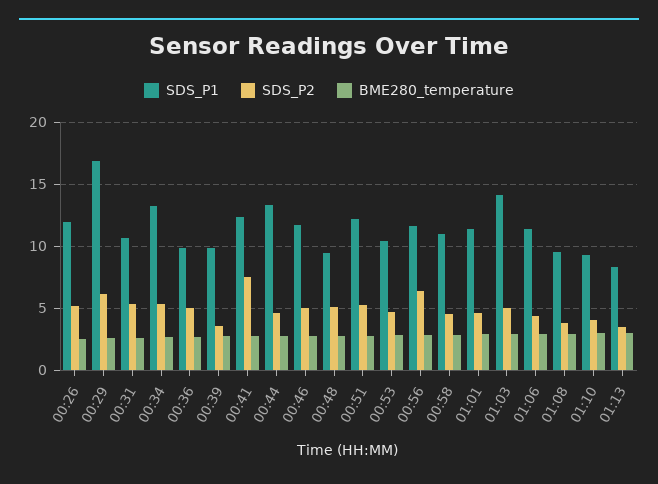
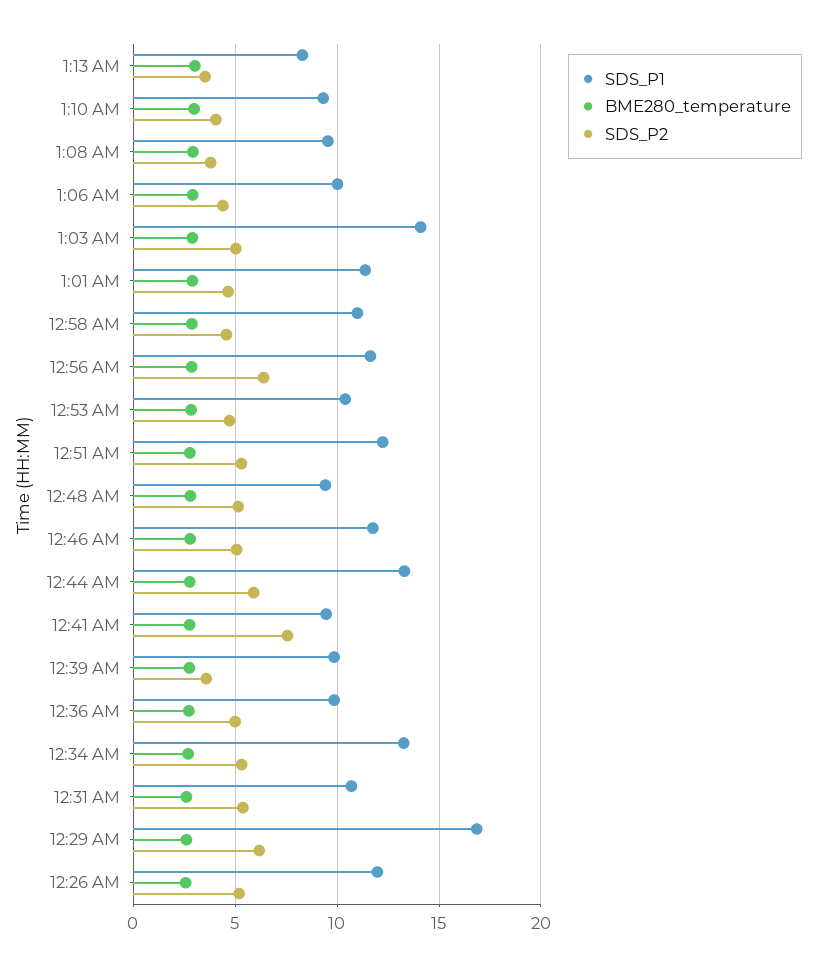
  {
    "SDS_P1": {
      "00:26": 12,
      "00:29": 17,
      "00:31": 10.5,
      "00:34": 13.5,
      "00:36": 10,
      "00:39": 10,
-     "00:41": 12.5,
+     "00:41": 9.5,
      "00:44": 13.5,
      "00:46": 12,
      "00:48": 9.5,
      "00:51": 12,
      "00:53": 10.5,
      "00:56": 11.5,
      "00:58": 11,
      "01:01": 11.5,
      "01:03": 14,
-     "01:06": 11.5,
+     "01:06": 10,
      "01:08": 9.5,
      "01:10": 9.5,
      "01:13": 8.5
    },
    "SDS_P2": {
      "00:26": 5,
      "00:29": 6,
      "00:31": 5.5,
      "00:34": 5.5,
      "00:36": 5,
      "00:39": 3.5,
      "00:41": 7.5,
-     "00:44": 4.5,
+     "00:44": 6,
      "00:46": 5,
      "00:48": 5,
      "00:51": 5.5,
      "00:53": 4.5,
      "00:56": 6.5,
      "00:58": 4.5,
      "01:01": 4.5,
      "01:03": 5,
      "01:06": 4.5,
      "01:08": 4,
      "01:10": 4,
      "01:13": 3.5
    },
    "BME280_temperature": {
      "00:26": 2.5,
      "00:29": 2.5,
      "00:31": 2.5,
      "00:34": 2.5,
      "00:36": 2.5,
      "00:39": 3,
      "00:41": 3,
      "00:44": 3,
      "00:46": 3,
      "00:48": 3,
      "00:51": 3,
      "00:53": 3,
      "00:56": 3,
      "00:58": 3,
      "01:01": 3,
      "01:03": 3,
      "01:06": 3,
      "01:08": 3,
      "01:10": 3,
      "01:13": 3
    }
  }

